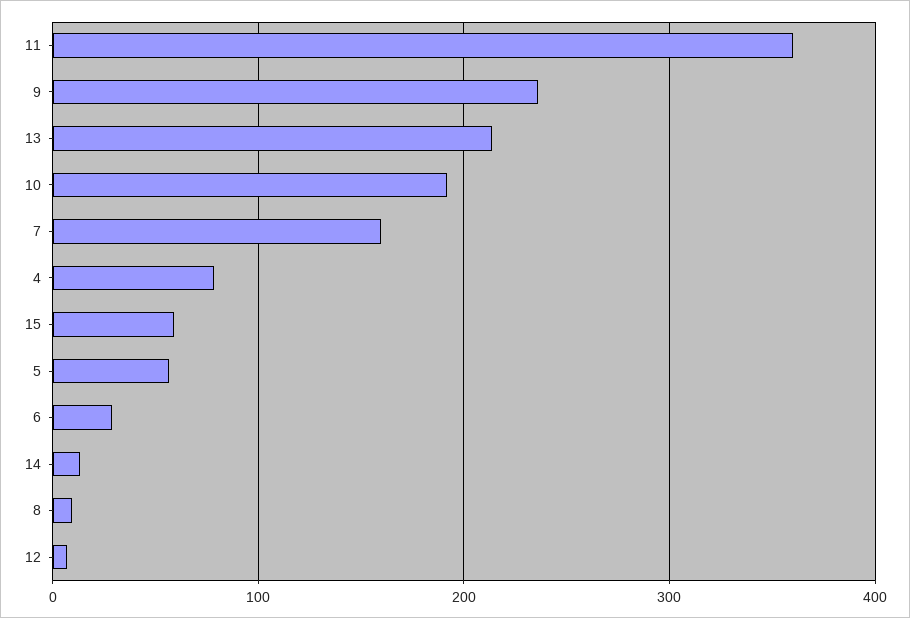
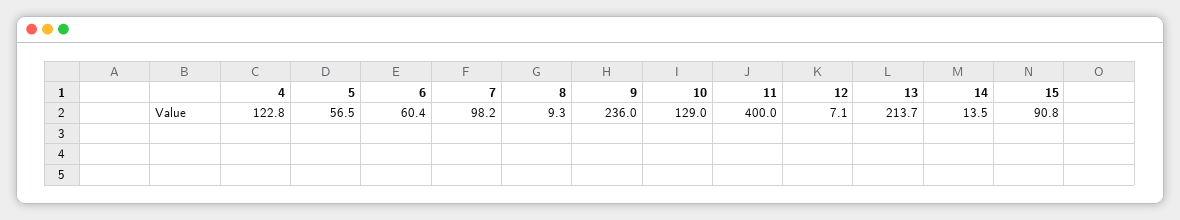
  {
-   "11": 360,
+   "11": 400,
    "9": 236,
    "13": 213.7,
-   "10": 190,
+   "10": 129,
-   "7": 160,
+   "7": 98.2,
-   "4": 80,
+   "4": 122.8,
-   "15": 60,
+   "15": 90.8,
    "5": 56.5,
-   "6": 30,
+   "6": 60.4,
    "14": 13.5,
    "8": 9.3,
    "12": 7.1
  }

